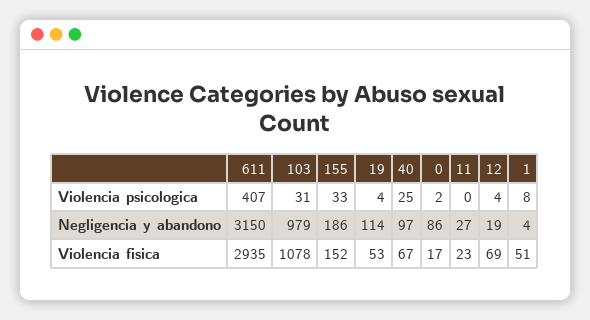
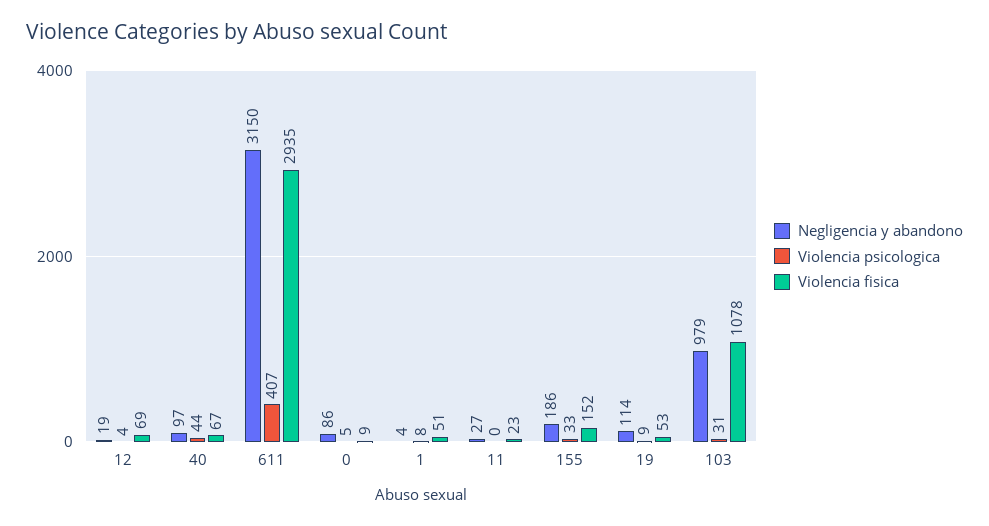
  {
    "Violencia psicologica": {
      "611": 407,
      "103": 31,
      "155": 33,
-     "19": 4,
+     "19": 9,
-     "40": 25,
+     "40": 44,
-     "0": 2,
+     "0": 5,
      "11": 0,
      "12": 4,
      "1": 8
    },
    "Negligencia y abandono": {
      "611": 3150,
      "103": 979,
      "155": 186,
      "19": 114,
      "40": 97,
      "0": 86,
      "11": 27,
      "12": 19,
      "1": 4
    },
    "Violencia fisica": {
      "611": 2935,
      "103": 1078,
      "155": 152,
      "19": 53,
      "40": 67,
-     "0": 17,
+     "0": 9,
      "11": 23,
      "12": 69,
      "1": 51
    }
  }

